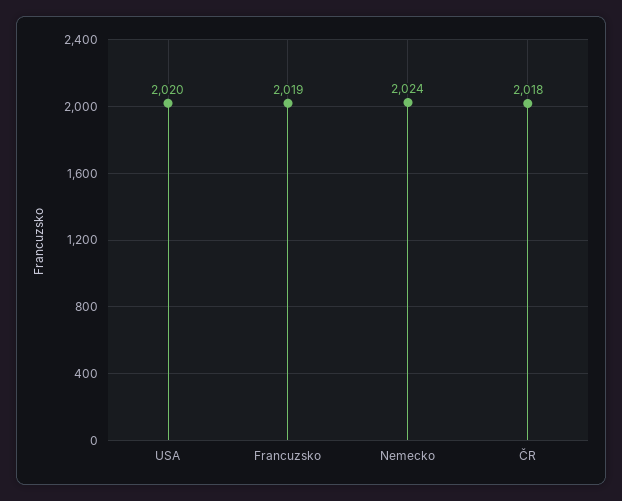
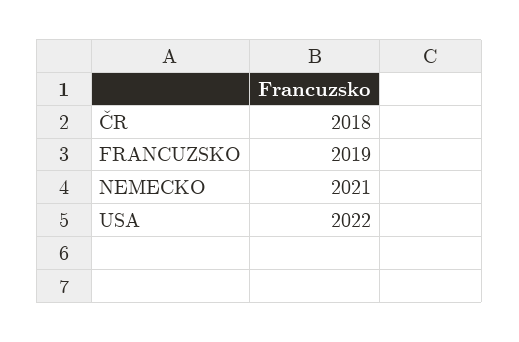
  {
-   "USA": 2020,
+   "USA": 2022,
    "Francuzsko": 2019,
-   "Nemecko": 2024,
+   "Nemecko": 2021,
    "ČR": 2018
  }

